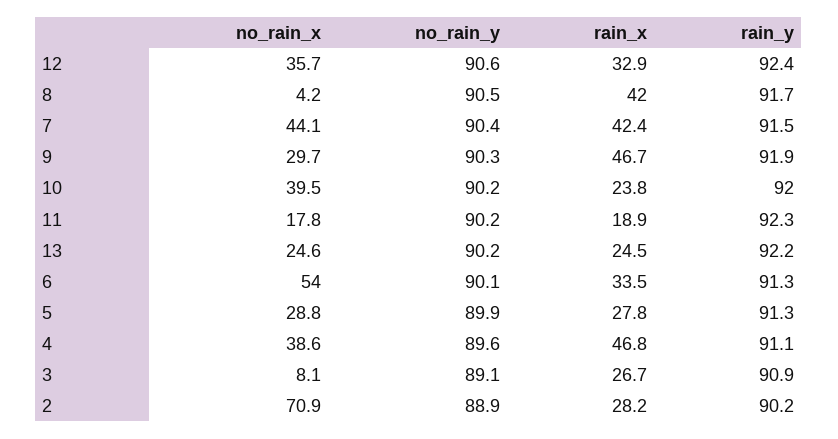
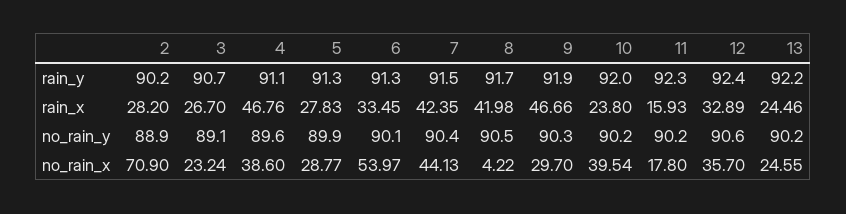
  {
    "no_rain_x": {
      "12": 35.7,
      "8": 4.22,
      "7": 44.13,
      "9": 29.7,
      "10": 39.54,
      "11": 17.8,
      "13": 24.55,
      "6": 53.97,
      "5": 28.77,
      "4": 38.6,
-     "3": 8.1,
+     "3": 23.24,
      "2": 70.9
    },
    "no_rain_y": {
      "12": 90.6,
      "8": 90.5,
      "7": 90.4,
      "9": 90.3,
      "10": 90.2,
      "11": 90.2,
      "13": 90.2,
      "6": 90.1,
      "5": 89.9,
      "4": 89.6,
      "3": 89.1,
      "2": 88.9
    },
    "rain_x": {
      "12": 32.89,
      "8": 41.98,
      "7": 42.35,
      "9": 46.66,
      "10": 23.8,
-     "11": 18.9,
+     "11": 15.93,
      "13": 24.46,
      "6": 33.45,
      "5": 27.83,
      "4": 46.76,
      "3": 26.7,
      "2": 28.2
    },
    "rain_y": {
      "12": 92.4,
      "8": 91.7,
      "7": 91.5,
      "9": 91.9,
      "10": 92,
      "11": 92.3,
      "13": 92.2,
      "6": 91.3,
      "5": 91.3,
      "4": 91.1,
-     "3": 90.9,
+     "3": 90.7,
      "2": 90.2
    }
  }

